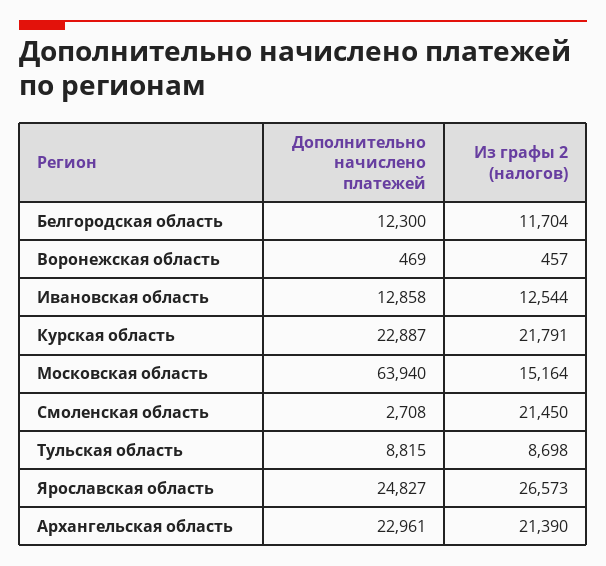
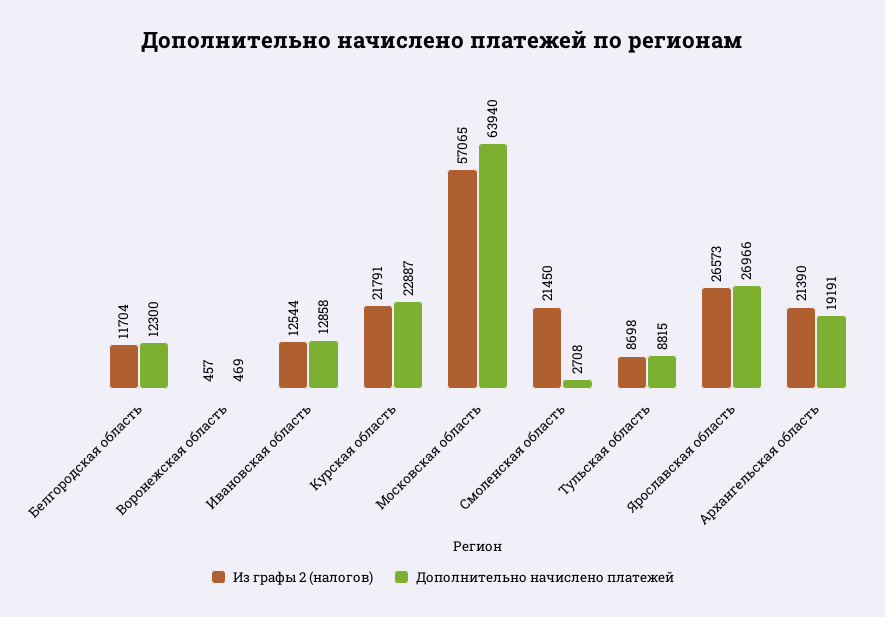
  {
    "Дополнительно начислено платежей": {
      "Белгородская область": 12300,
      "Воронежская область": 469,
      "Ивановская область": 12858,
      "Курская область": 22887,
      "Московская область": 63940,
      "Смоленская область": 2708,
      "Тульская область": 8815,
-     "Ярославская область": 24827,
+     "Ярославская область": 26966,
-     "Архангельская область": 22961
+     "Архангельская область": 19191
    },
    "Из графы 2 (налогов)": {
      "Белгородская область": 11704,
      "Воронежская область": 457,
      "Ивановская область": 12544,
      "Курская область": 21791,
-     "Московская область": 15164,
+     "Московская область": 57065,
      "Смоленская область": 21450,
      "Тульская область": 8698,
      "Ярославская область": 26573,
      "Архангельская область": 21390
    }
  }

